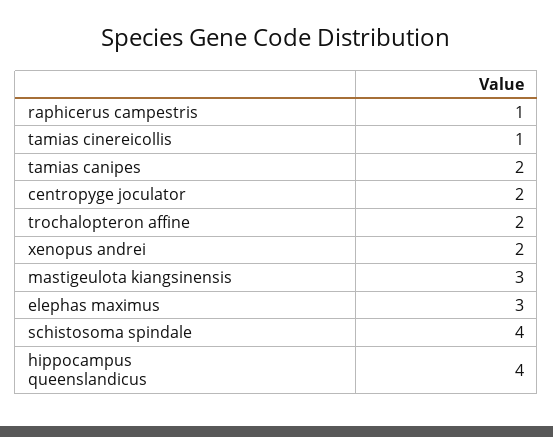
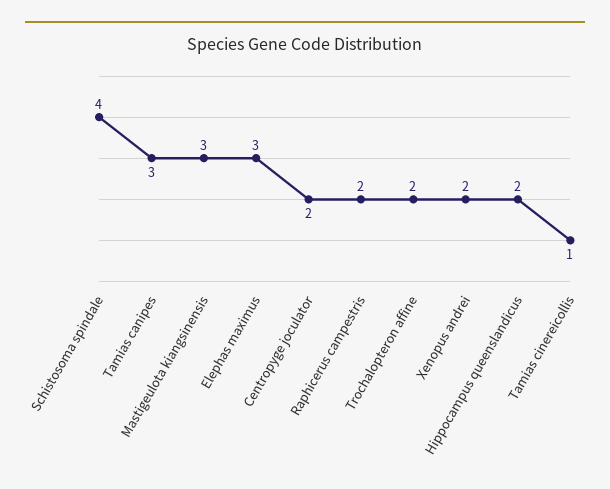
  {
-   "raphicerus campestris": 1,
+   "raphicerus campestris": 2,
    "tamias cinereicollis": 1,
-   "tamias canipes": 2,
+   "tamias canipes": 3,
    "centropyge joculator": 2,
    "trochalopteron affine": 2,
    "xenopus andrei": 2,
    "mastigeulota kiangsinensis": 3,
    "elephas maximus": 3,
    "schistosoma spindale": 4,
-   "hippocampus queenslandicus": 4
+   "hippocampus queenslandicus": 2
  }

